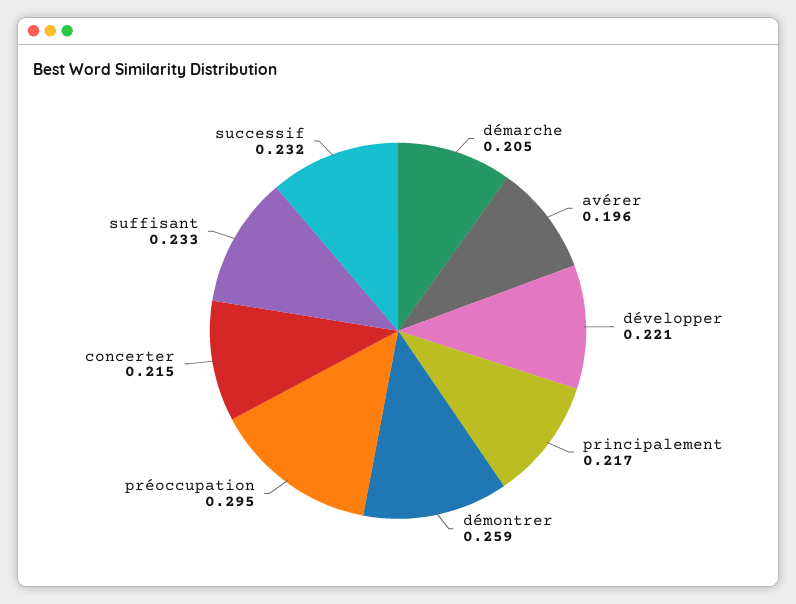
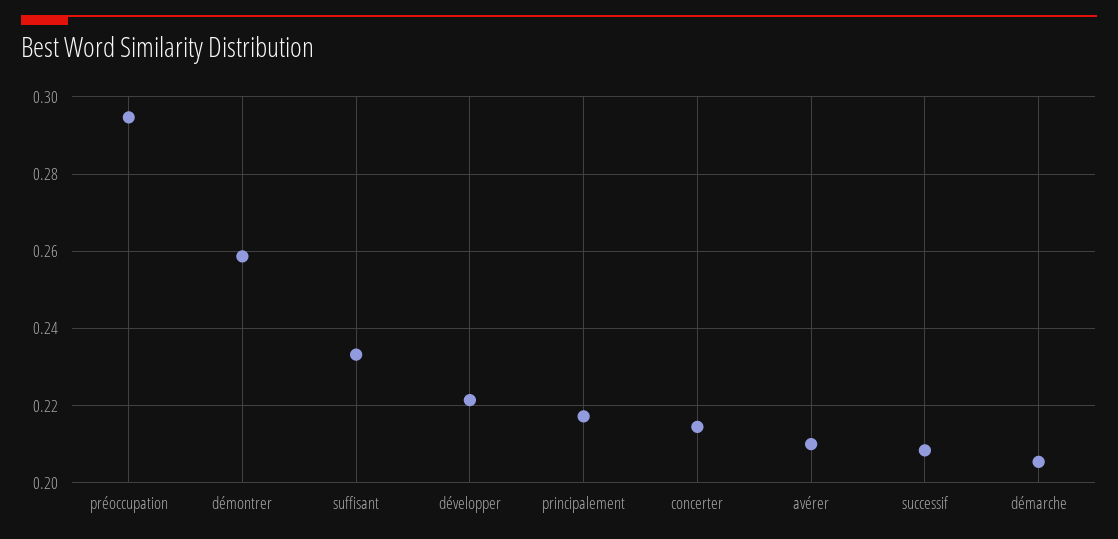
  {
    "démarche": 0.205,
-   "avérer": 0.196,
+   "avérer": 0.21,
    "développer": 0.221,
    "principalement": 0.217,
    "démontrer": 0.259,
    "préoccupation": 0.295,
    "concerter": 0.215,
    "suffisant": 0.233,
-   "successif": 0.232
+   "successif": 0.208
  }

